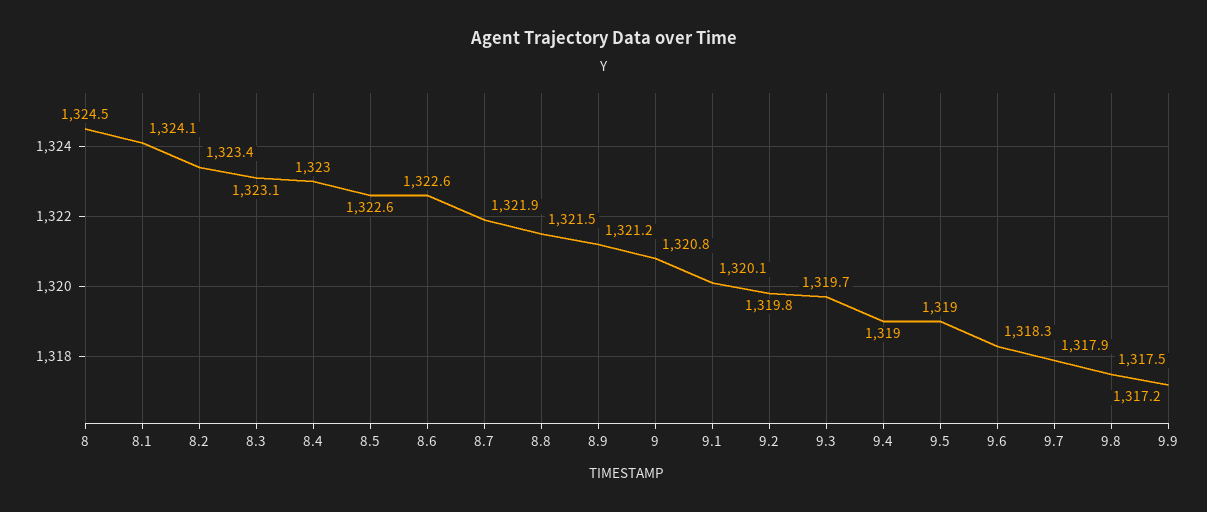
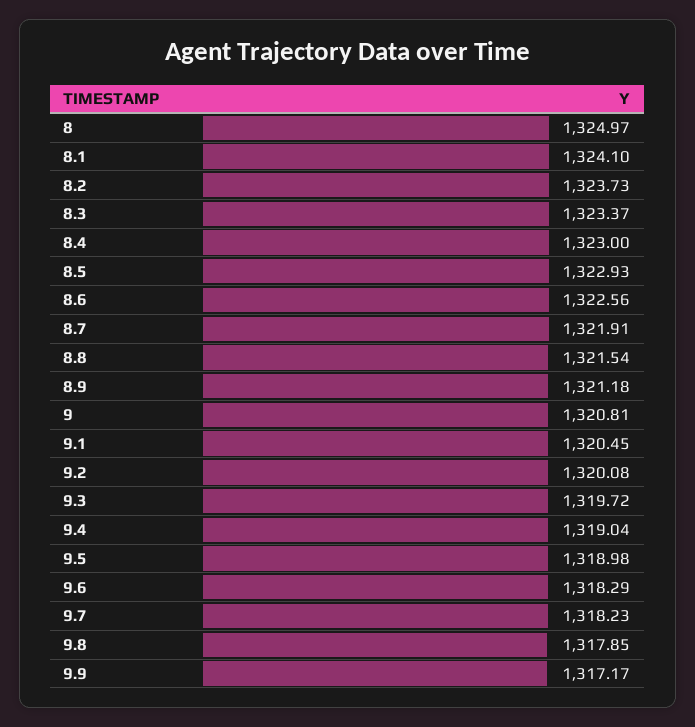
  {
-   "8": 1324.5,
+   "8": 1324.97,
    "8.1": 1324.1,
-   "8.2": 1323.4,
+   "8.2": 1323.73,
-   "8.3": 1323.1,
+   "8.3": 1323.37,
    "8.4": 1323,
-   "8.5": 1322.6,
+   "8.5": 1322.93,
    "8.6": 1322.56,
    "8.7": 1321.91,
    "8.8": 1321.54,
    "8.9": 1321.18,
    "9": 1320.81,
-   "9.1": 1320.1,
+   "9.1": 1320.45,
-   "9.2": 1319.8,
+   "9.2": 1320.08,
    "9.3": 1319.72,
    "9.4": 1319.04,
    "9.5": 1318.98,
    "9.6": 1318.29,
-   "9.7": 1317.9,
+   "9.7": 1318.23,
-   "9.8": 1317.5,
+   "9.8": 1317.85,
    "9.9": 1317.17
  }

